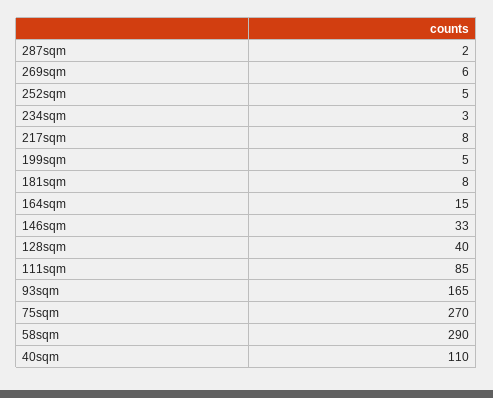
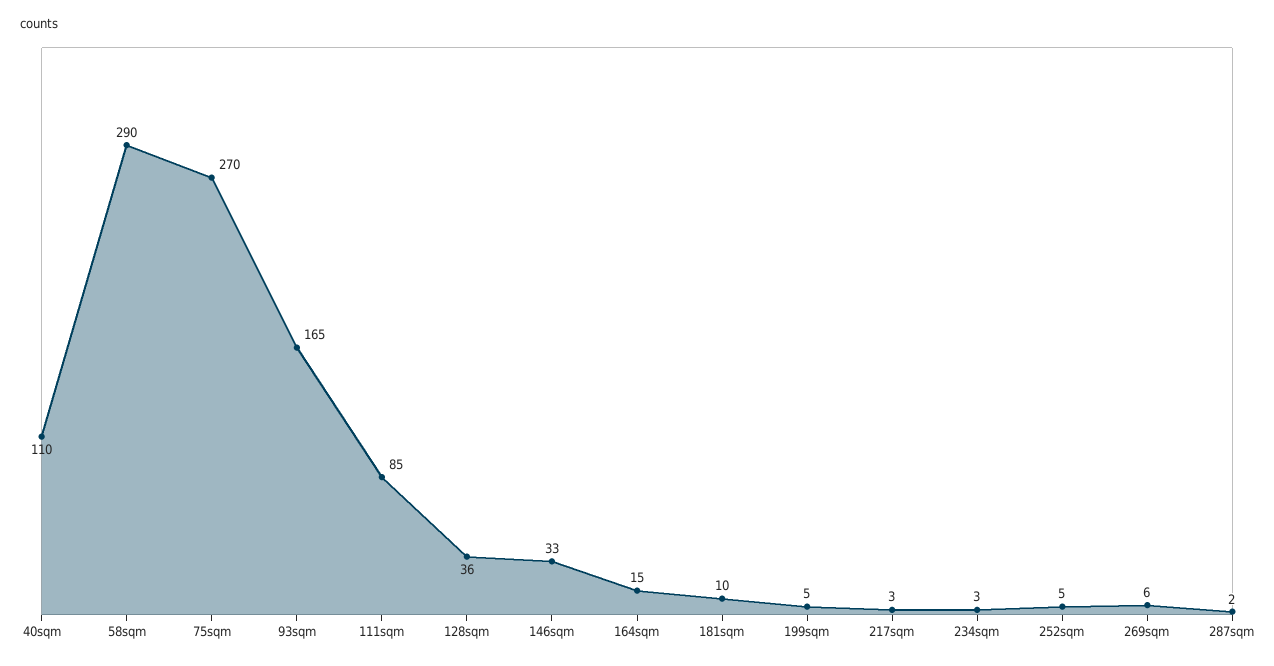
  {
    "287sqm": 2,
    "269sqm": 6,
    "252sqm": 5,
    "234sqm": 3,
-   "217sqm": 8,
+   "217sqm": 3,
    "199sqm": 5,
-   "181sqm": 8,
+   "181sqm": 10,
    "164sqm": 15,
    "146sqm": 33,
-   "128sqm": 40,
+   "128sqm": 36,
    "111sqm": 85,
    "93sqm": 165,
    "75sqm": 270,
    "58sqm": 290,
    "40sqm": 110
  }

